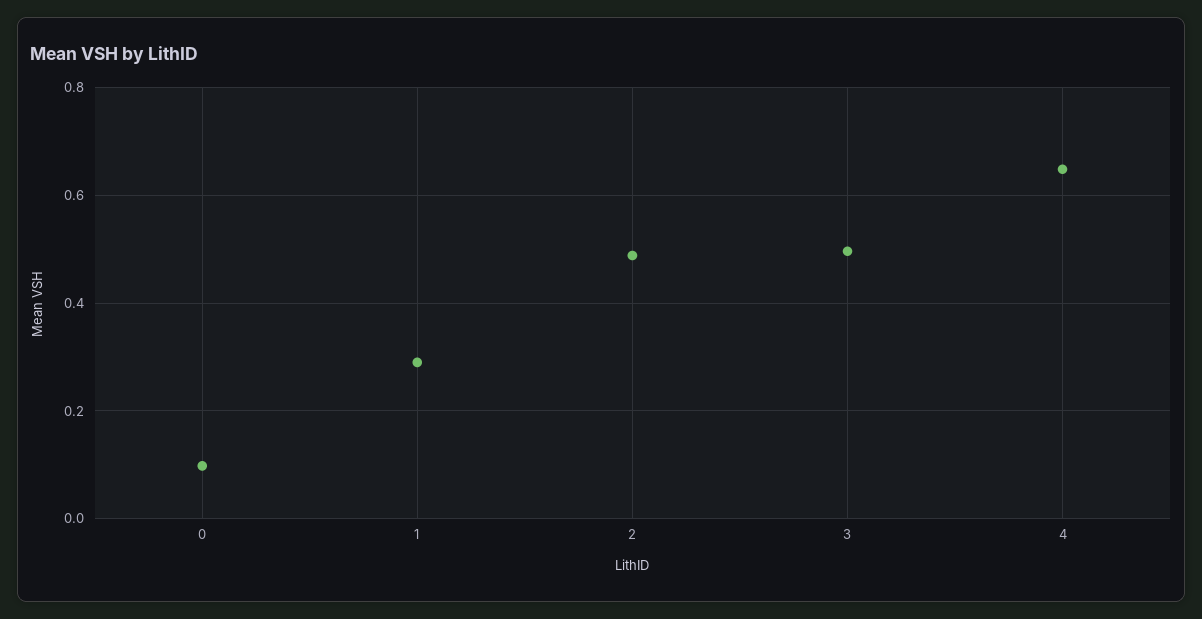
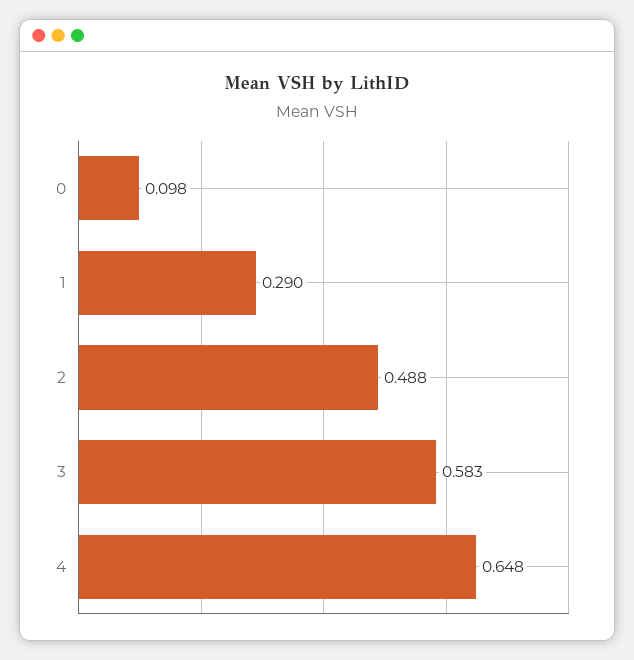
  {
    "0": 0.098,
    "1": 0.29,
    "2": 0.488,
-   "3": 0.5,
+   "3": 0.583,
    "4": 0.648
  }

